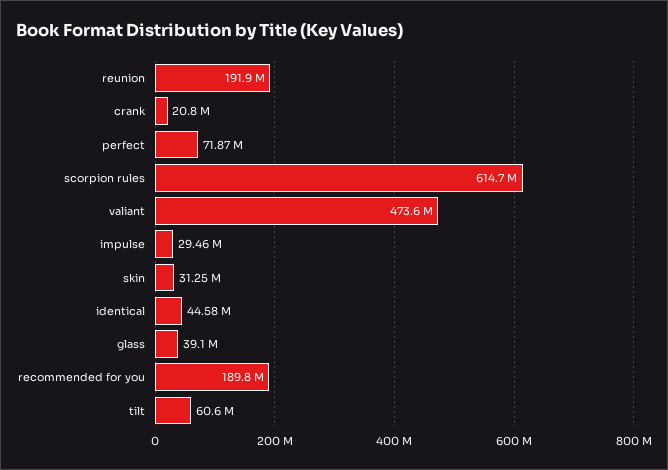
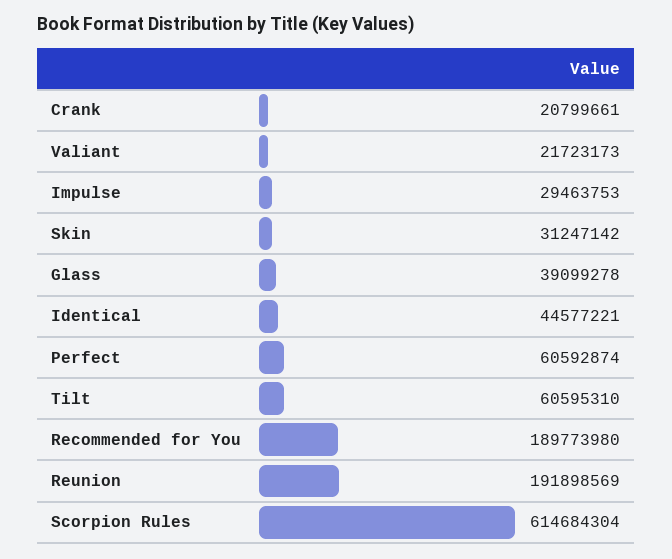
  {
    "reunion": 191898569,
    "crank": 20799661,
-   "perfect": 71870000,
+   "perfect": 60592874,
    "scorpion rules": 614684304,
-   "valiant": 473600000,
+   "valiant": 21723173,
    "impulse": 29463753,
    "skin": 31247142,
    "identical": 44577221,
    "glass": 39099278,
    "recommended for you": 189773980,
    "tilt": 60595310
  }

